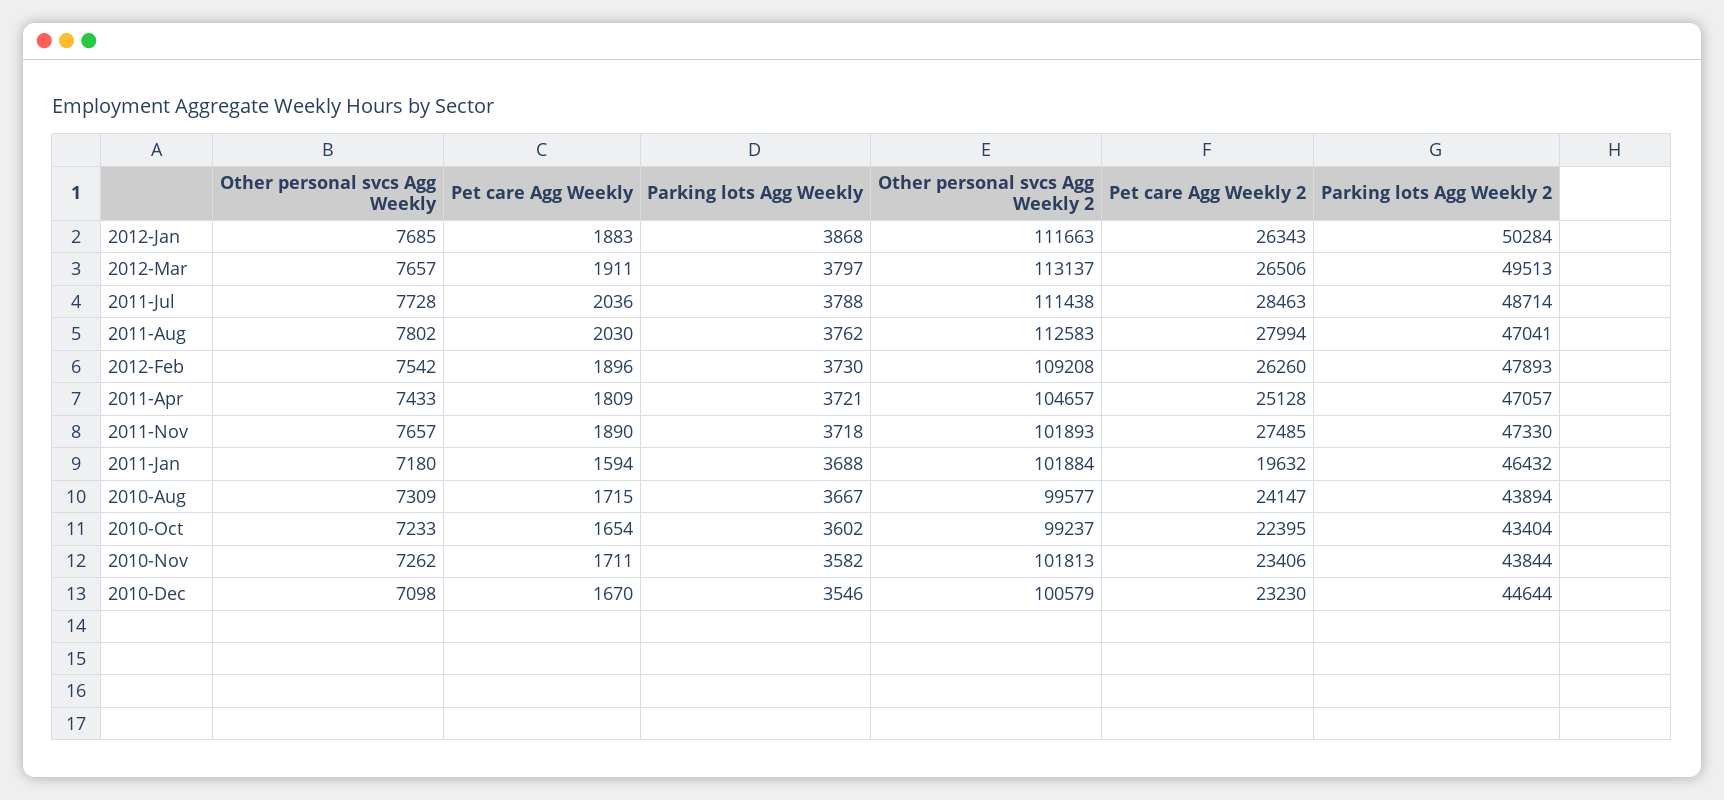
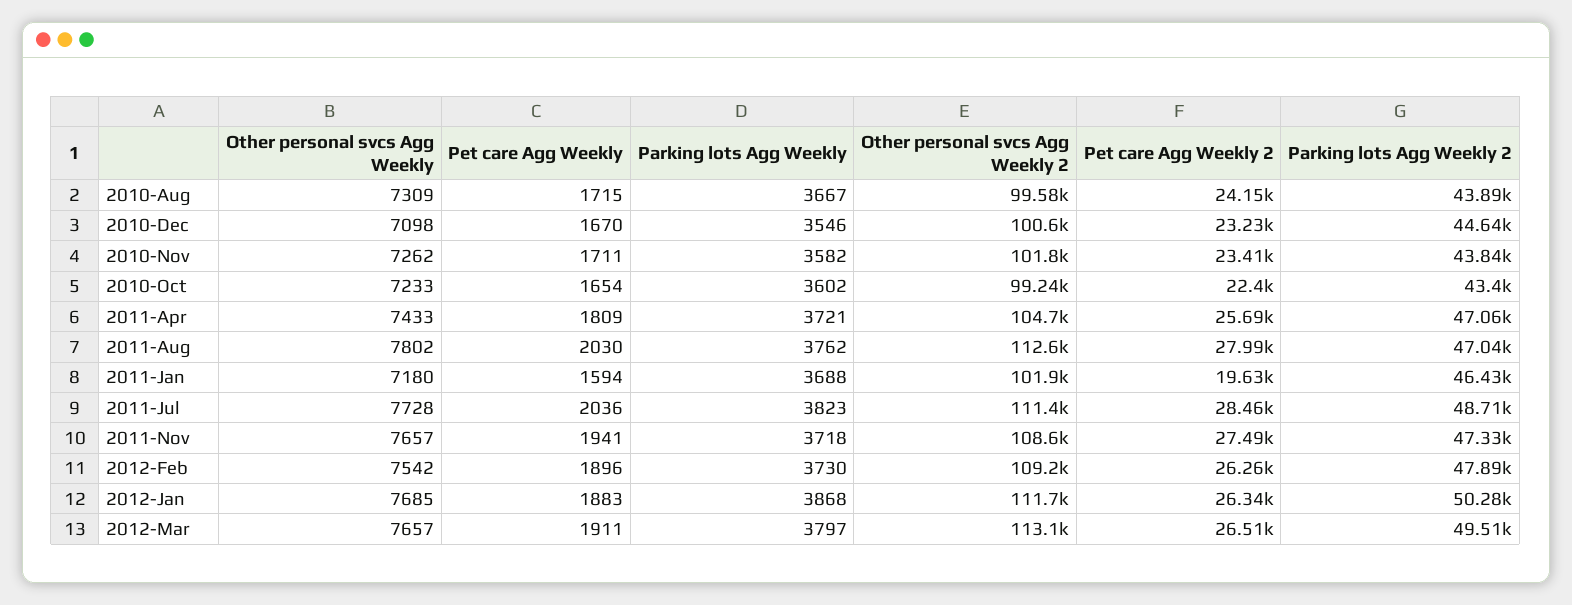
  {
    "Other personal svcs Agg Weekly": {
      "2012-Jan": 7685,
      "2012-Mar": 7657,
      "2011-Jul": 7728,
      "2011-Aug": 7802,
      "2012-Feb": 7542,
      "2011-Apr": 7433,
      "2011-Nov": 7657,
      "2011-Jan": 7180,
      "2010-Aug": 7309,
      "2010-Oct": 7233,
      "2010-Nov": 7262,
      "2010-Dec": 7098
    },
    "Pet care Agg Weekly": {
      "2012-Jan": 1883,
      "2012-Mar": 1911,
      "2011-Jul": 2036,
      "2011-Aug": 2030,
      "2012-Feb": 1896,
      "2011-Apr": 1809,
-     "2011-Nov": 1890,
+     "2011-Nov": 1941,
      "2011-Jan": 1594,
      "2010-Aug": 1715,
      "2010-Oct": 1654,
      "2010-Nov": 1711,
      "2010-Dec": 1670
    },
    "Parking lots Agg Weekly": {
      "2012-Jan": 3868,
      "2012-Mar": 3797,
-     "2011-Jul": 3788,
+     "2011-Jul": 3823,
      "2011-Aug": 3762,
      "2012-Feb": 3730,
      "2011-Apr": 3721,
      "2011-Nov": 3718,
      "2011-Jan": 3688,
      "2010-Aug": 3667,
      "2010-Oct": 3602,
      "2010-Nov": 3582,
      "2010-Dec": 3546
    },
    "Other personal svcs Agg Weekly 2": {
      "2012-Jan": 111663,
      "2012-Mar": 113137,
      "2011-Jul": 111438,
      "2011-Aug": 112583,
      "2012-Feb": 109208,
      "2011-Apr": 104657,
-     "2011-Nov": 101893,
+     "2011-Nov": 108600,
      "2011-Jan": 101884,
      "2010-Aug": 99577,
      "2010-Oct": 99237,
      "2010-Nov": 101813,
      "2010-Dec": 100579
    },
    "Pet care Agg Weekly 2": {
      "2012-Jan": 26343,
      "2012-Mar": 26506,
      "2011-Jul": 28463,
      "2011-Aug": 27994,
      "2012-Feb": 26260,
-     "2011-Apr": 25128,
+     "2011-Apr": 25690,
      "2011-Nov": 27485,
      "2011-Jan": 19632,
      "2010-Aug": 24147,
      "2010-Oct": 22395,
      "2010-Nov": 23406,
      "2010-Dec": 23230
    },
    "Parking lots Agg Weekly 2": {
      "2012-Jan": 50284,
      "2012-Mar": 49513,
      "2011-Jul": 48714,
      "2011-Aug": 47041,
      "2012-Feb": 47893,
      "2011-Apr": 47057,
      "2011-Nov": 47330,
      "2011-Jan": 46432,
      "2010-Aug": 43894,
      "2010-Oct": 43404,
      "2010-Nov": 43844,
      "2010-Dec": 44644
    }
  }

